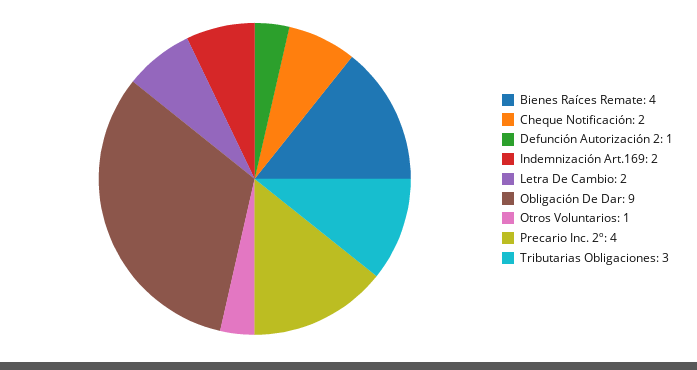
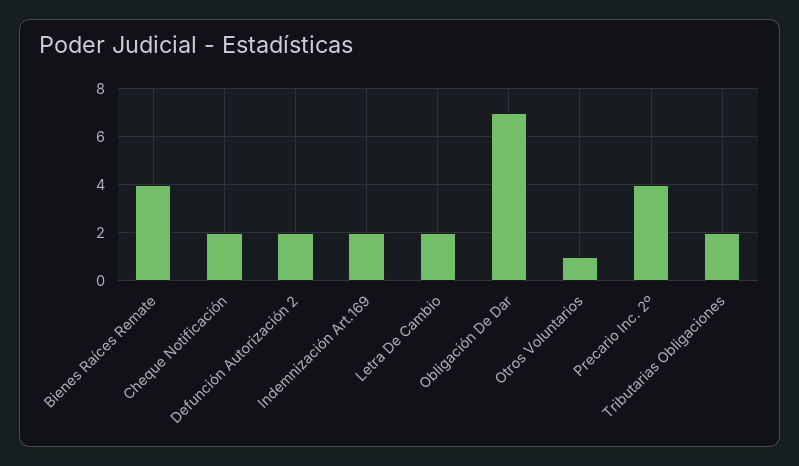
  {
    "Bienes Raíces Remate": 4,
    "Cheque Notificación": 2,
-   "Defunción Autorización 2": 1,
+   "Defunción Autorización 2": 2,
    "Indemnización Art.169": 2,
    "Letra De Cambio": 2,
-   "Obligación De Dar": 9,
+   "Obligación De Dar": 7,
    "Otros Voluntarios": 1,
    "Precario Inc. 2º": 4,
-   "Tributarias Obligaciones": 3
+   "Tributarias Obligaciones": 2
  }

